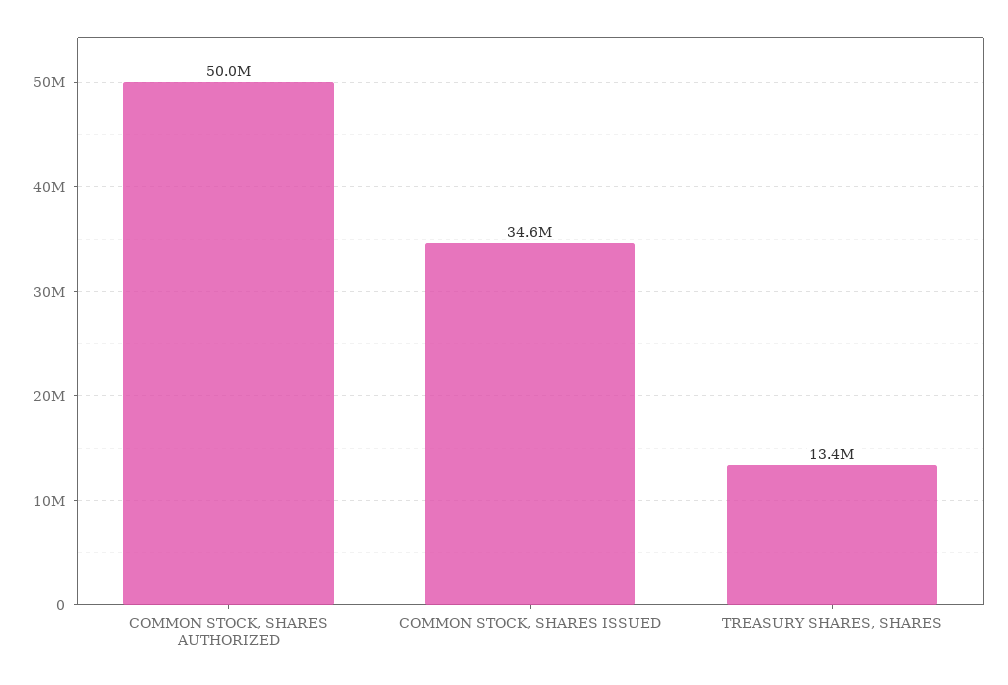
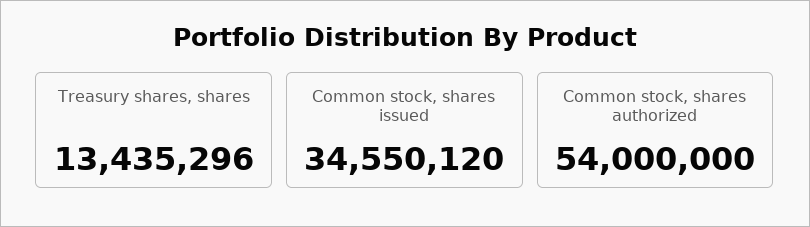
  {
-   "COMMON STOCK, SHARES AUTHORIZED": 50000000,
+   "COMMON STOCK, SHARES AUTHORIZED": 54000000,
    "COMMON STOCK, SHARES ISSUED": 34550120,
    "TREASURY SHARES, SHARES": 13435296
  }

